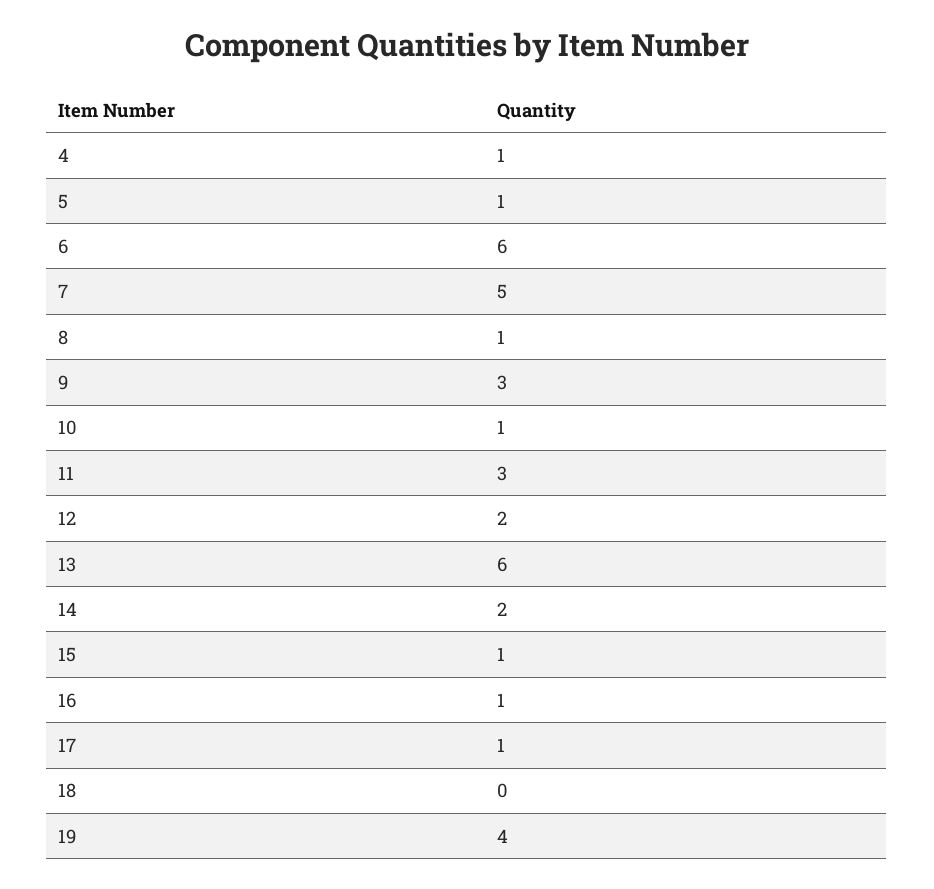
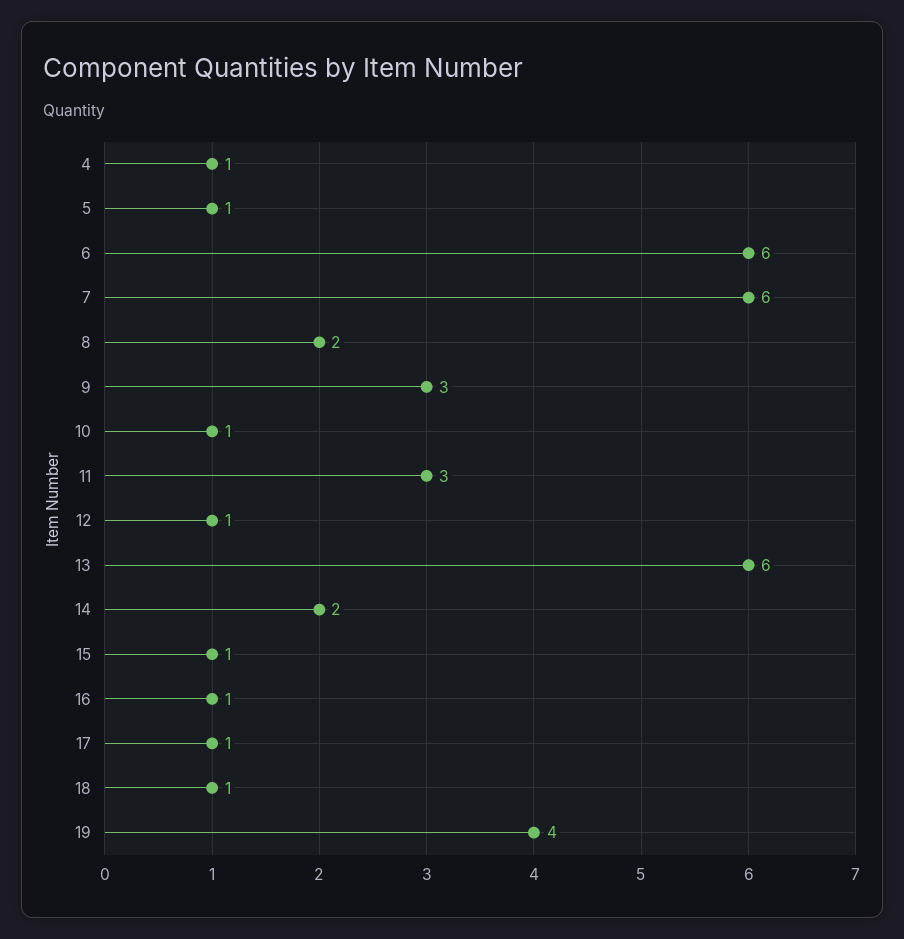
  {
    "4": 1,
    "5": 1,
    "6": 6,
-   "7": 5,
+   "7": 6,
-   "8": 1,
+   "8": 2,
    "9": 3,
    "10": 1,
    "11": 3,
-   "12": 2,
+   "12": 1,
    "13": 6,
    "14": 2,
    "15": 1,
    "16": 1,
    "17": 1,
-   "18": 0,
+   "18": 1,
    "19": 4
  }

